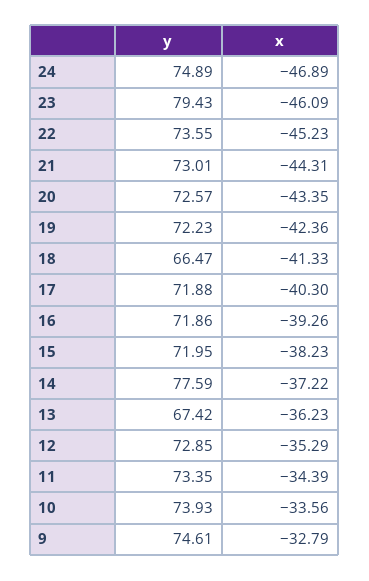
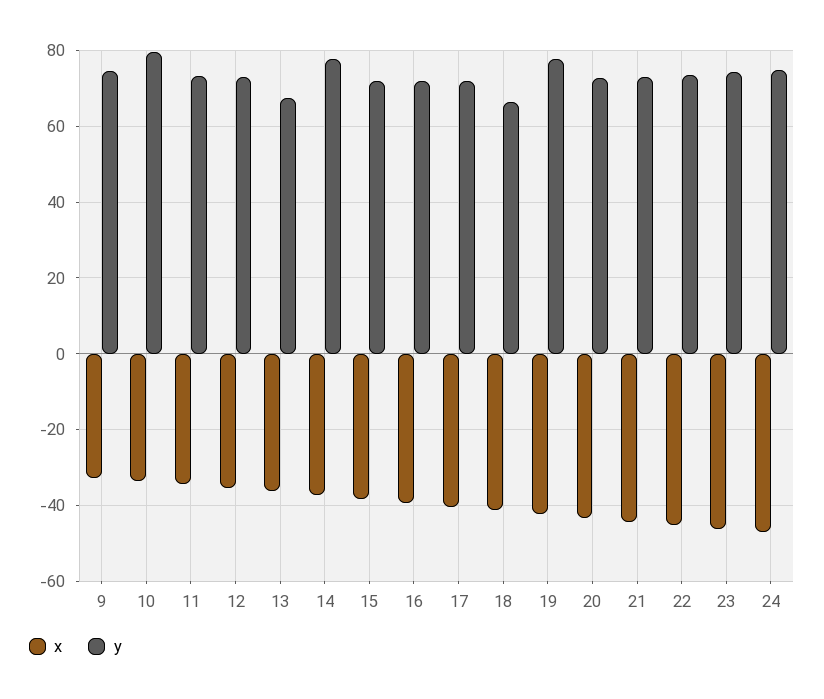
  {
    "y": {
      "24": 74.89,
-     "23": 79.43,
+     "23": 74,
      "22": 73.55,
      "21": 73.01,
      "20": 72.57,
-     "19": 72.23,
+     "19": 78,
      "18": 66.47,
      "17": 71.88,
      "16": 71.86,
      "15": 71.95,
      "14": 77.59,
      "13": 67.42,
      "12": 72.85,
      "11": 73.35,
-     "10": 73.93,
+     "10": 80,
      "9": 74.61
    },
    "x": {
      "24": -46.89,
      "23": -46.09,
      "22": -45.23,
      "21": -44.31,
      "20": -43.35,
      "19": -42.36,
      "18": -41.33,
      "17": -40.3,
      "16": -39.26,
      "15": -38.23,
      "14": -37.22,
      "13": -36.23,
      "12": -35.29,
      "11": -34.39,
      "10": -33.56,
      "9": -32.79
    }
  }

